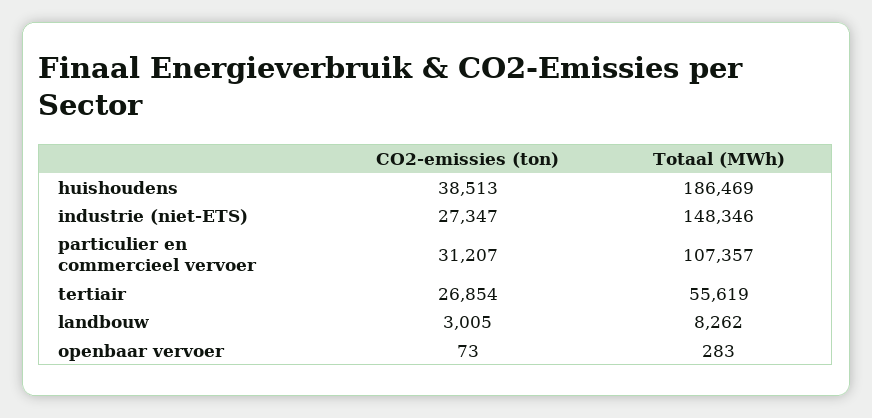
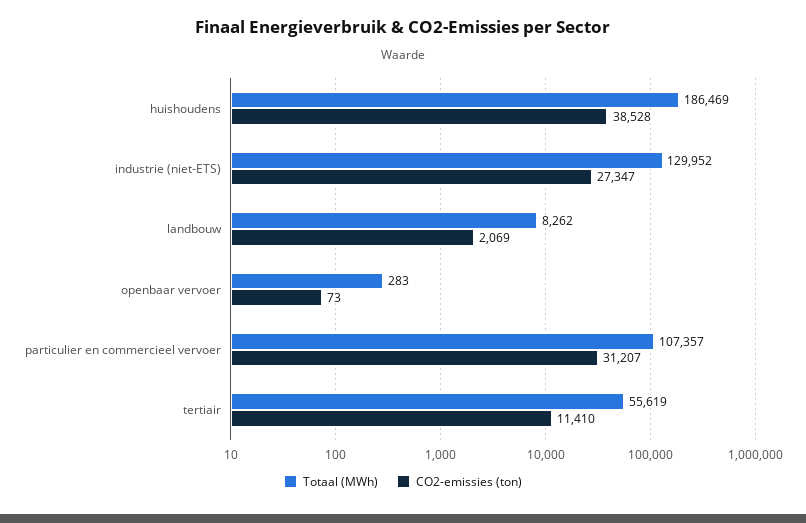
  {
    "CO2-emissies (ton)": {
-     "huishoudens": 38513,
+     "huishoudens": 38528,
      "industrie (niet-ETS)": 27347,
      "particulier en commercieel vervoer": 31207,
-     "tertiair": 26854,
+     "tertiair": 11410,
-     "landbouw": 3005,
+     "landbouw": 2069,
      "openbaar vervoer": 73
    },
    "Totaal (MWh)": {
      "huishoudens": 186469,
-     "industrie (niet-ETS)": 148346,
+     "industrie (niet-ETS)": 129952,
      "particulier en commercieel vervoer": 107357,
      "tertiair": 55619,
      "landbouw": 8262,
      "openbaar vervoer": 283
    }
  }

